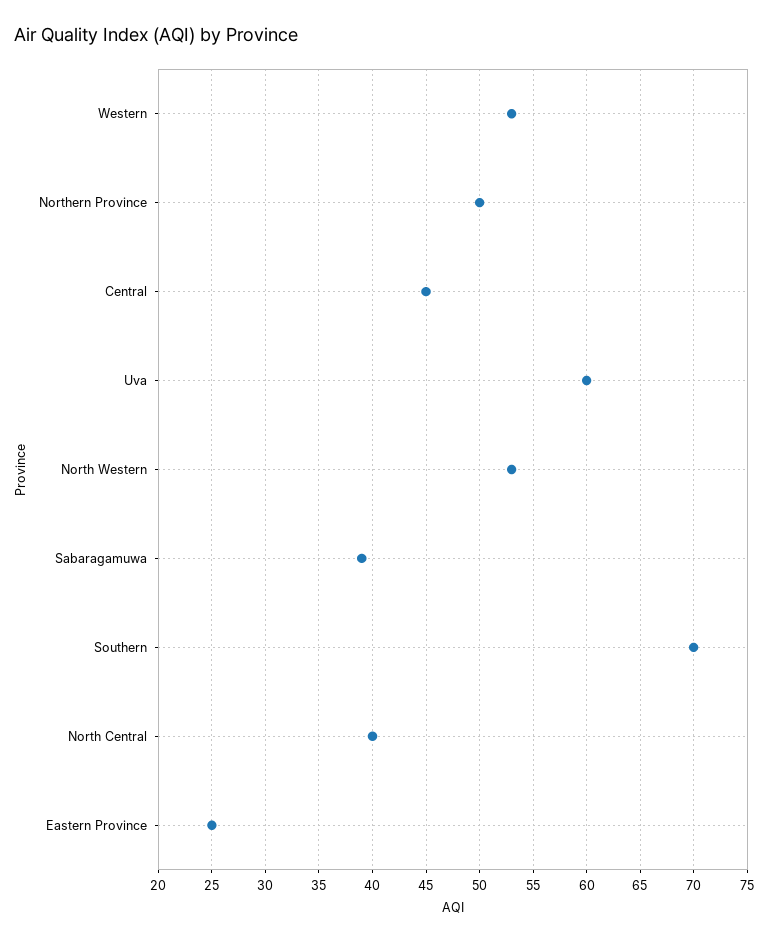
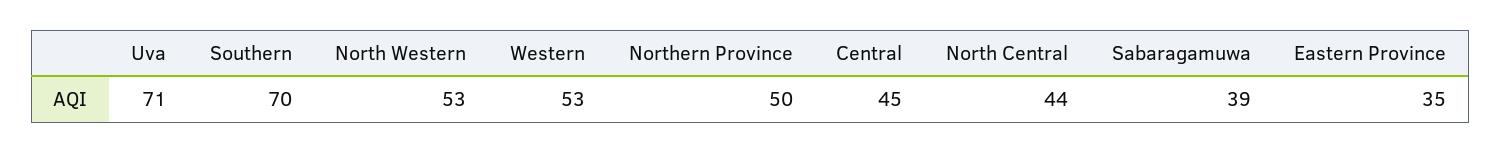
  {
    "Western": 53,
    "Northern Province": 50,
    "Central": 45,
-   "Uva": 60,
+   "Uva": 71,
    "North Western": 53,
    "Sabaragamuwa": 39,
    "Southern": 70,
-   "North Central": 40,
+   "North Central": 44,
-   "Eastern Province": 25
+   "Eastern Province": 35
  }

